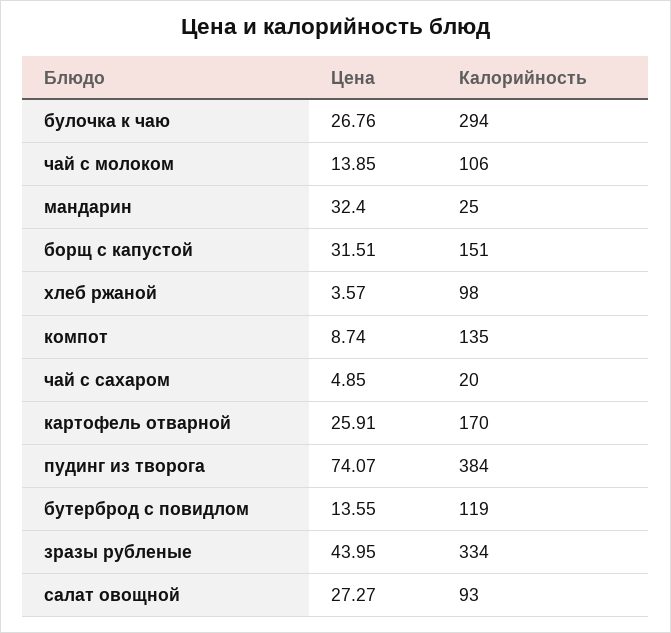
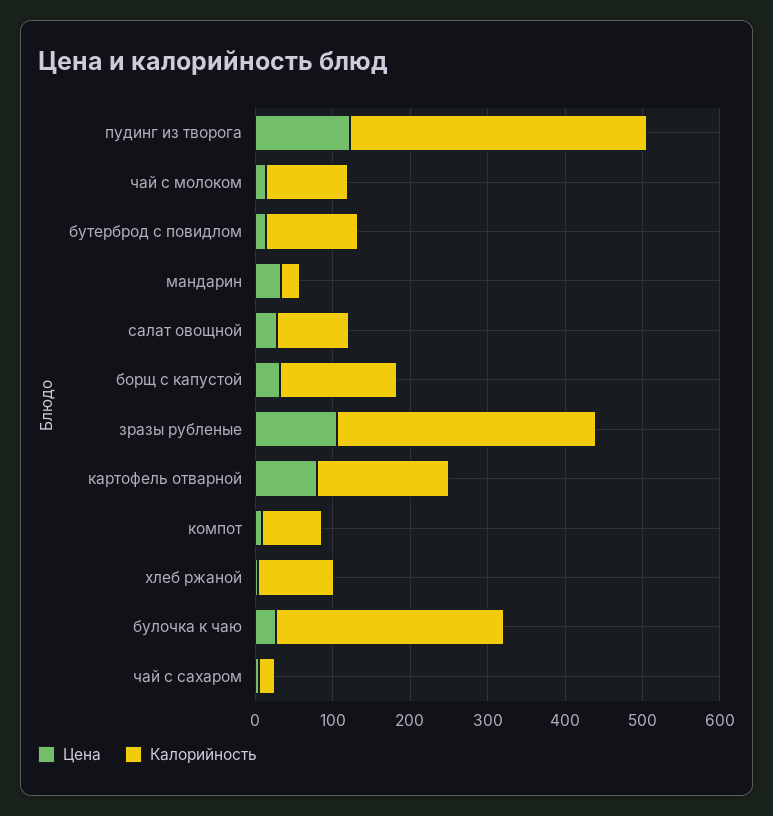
  {
    "Цена": {
      "булочка к чаю": 26.76,
      "чай с молоком": 13.85,
      "мандарин": 32.4,
      "борщ с капустой": 31.51,
      "хлеб ржаной": 3.57,
      "компот": 8.74,
      "чай с сахаром": 4.85,
-     "картофель отварной": 25.91,
+     "картофель отварной": 80,
-     "пудинг из творога": 74.07,
+     "пудинг из творога": 120,
      "бутерброд с повидлом": 13.55,
-     "зразы рубленые": 43.95,
+     "зразы рубленые": 100,
      "салат овощной": 27.27
    },
    "Калорийность": {
      "булочка к чаю": 294,
      "чай с молоком": 106,
      "мандарин": 25,
      "борщ с капустой": 151,
      "хлеб ржаной": 98,
-     "компот": 135,
+     "компот": 80,
      "чай с сахаром": 20,
      "картофель отварной": 170,
      "пудинг из творога": 384,
      "бутерброд с повидлом": 119,
      "зразы рубленые": 334,
      "салат овощной": 93
    }
  }

